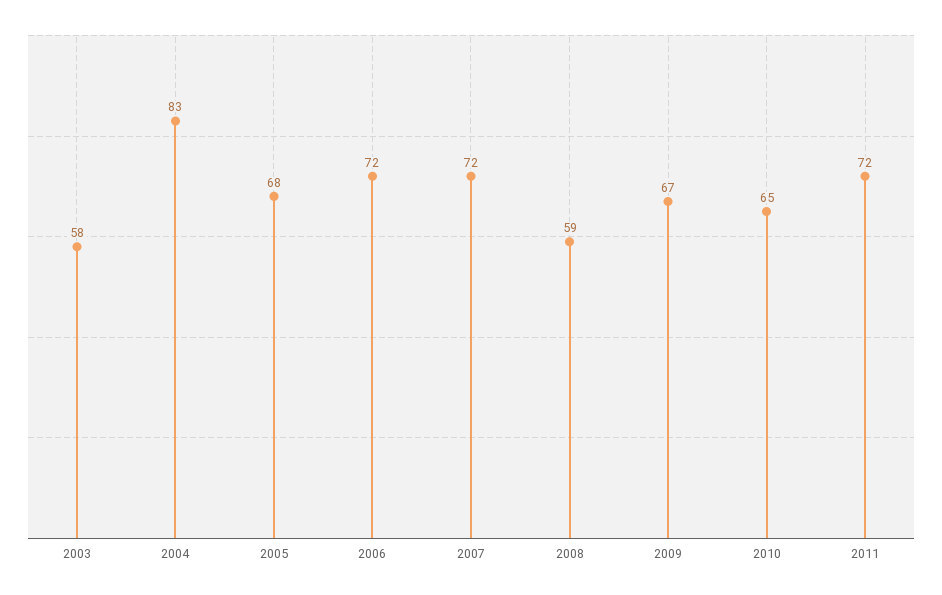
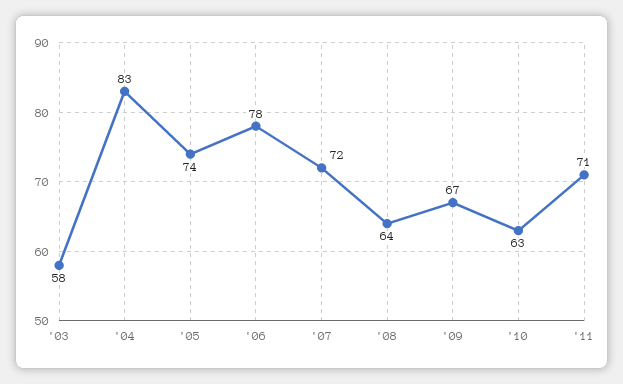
  {
    "2003": 58,
    "2004": 83,
-   "2005": 68,
+   "2005": 74,
-   "2006": 72,
+   "2006": 78,
    "2007": 72,
-   "2008": 59,
+   "2008": 64,
    "2009": 67,
-   "2010": 65,
+   "2010": 63,
-   "2011": 72
+   "2011": 71
  }

